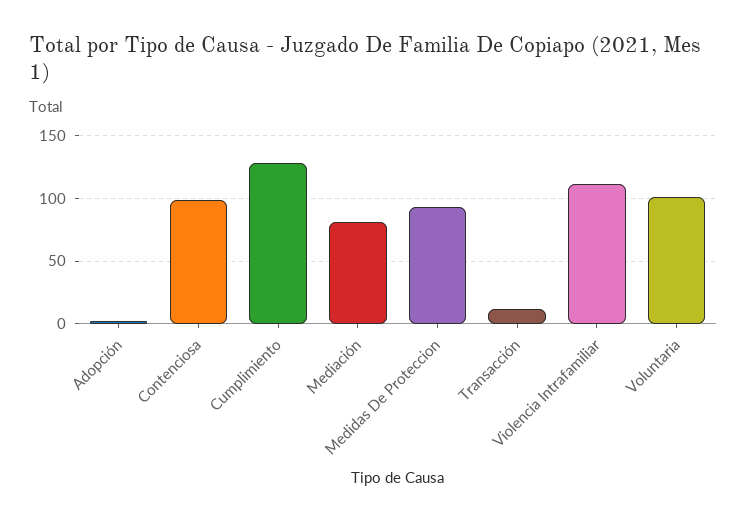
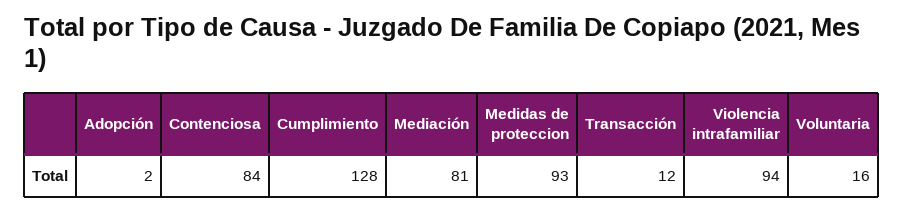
  {
    "Adopción": 2,
-   "Contenciosa": 100,
+   "Contenciosa": 84,
    "Cumplimiento": 128,
    "Mediación": 81,
    "Medidas De Proteccion": 93,
    "Transacción": 12,
-   "Violencia Intrafamiliar": 110,
+   "Violencia Intrafamiliar": 94,
-   "Voluntaria": 100
+   "Voluntaria": 16
  }

